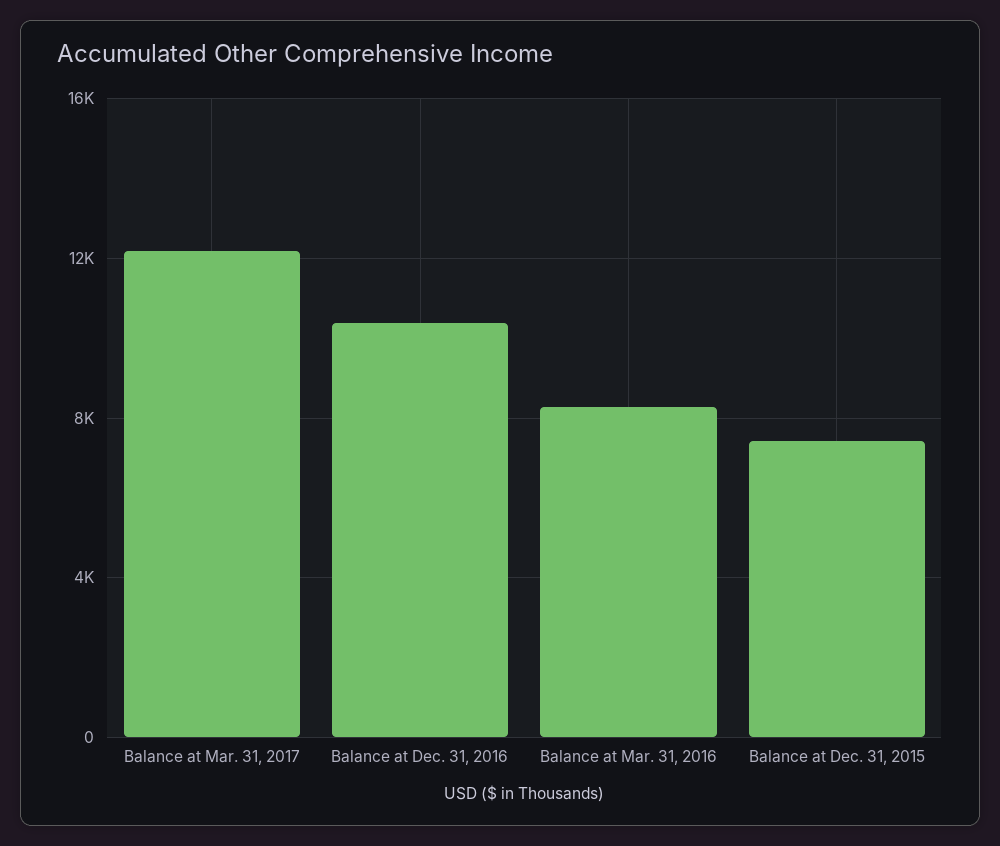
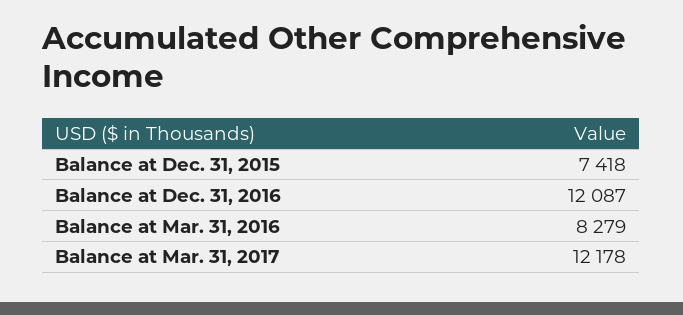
  {
    "Balance at Mar. 31, 2017": 12178,
-   "Balance at Dec. 31, 2016": 10500,
+   "Balance at Dec. 31, 2016": 12087,
    "Balance at Mar. 31, 2016": 8279,
    "Balance at Dec. 31, 2015": 7418
  }

